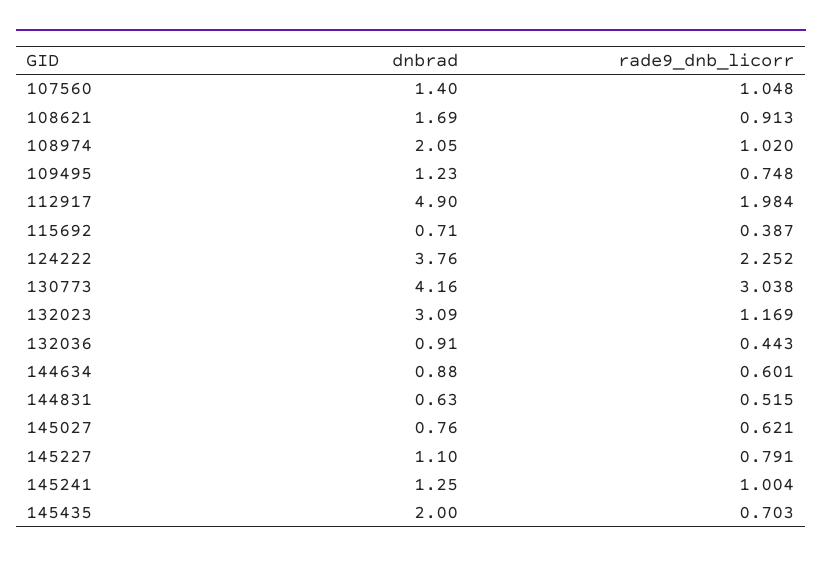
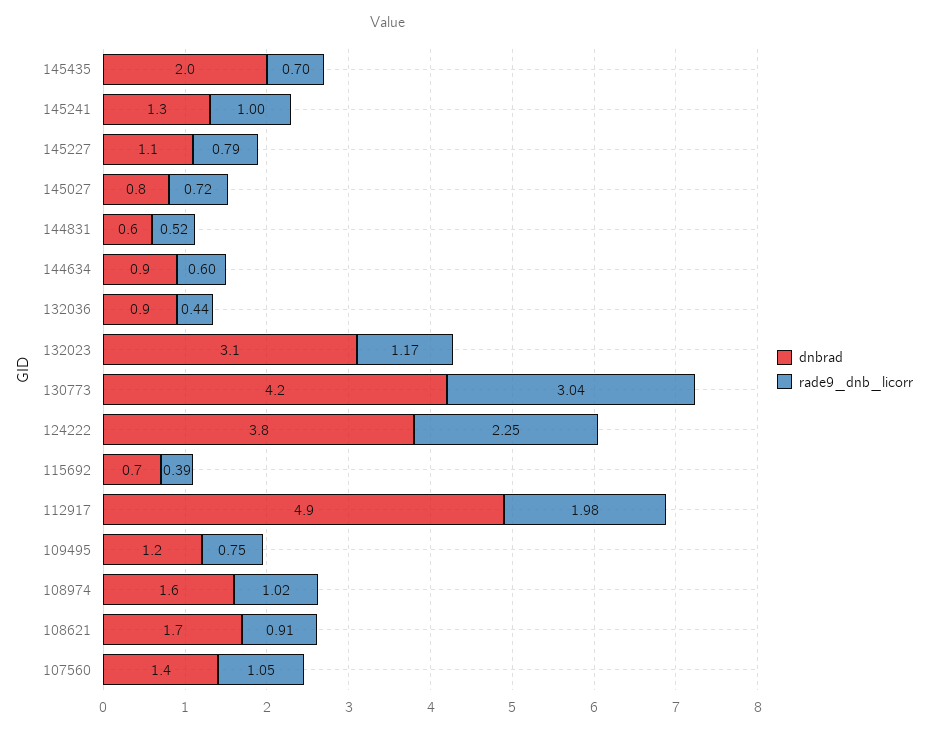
  {
    "dnbrad": {
      "107560": 1.4,
      "108621": 1.69,
-     "108974": 2.05,
+     "108974": 1.6,
      "109495": 1.23,
      "112917": 4.9,
      "115692": 0.71,
      "124222": 3.76,
      "130773": 4.16,
      "132023": 3.09,
      "132036": 0.91,
      "144634": 0.88,
      "144831": 0.63,
      "145027": 0.76,
      "145227": 1.1,
      "145241": 1.25,
      "145435": 2
    },
    "rade9_dnb_licorr": {
      "107560": 1.048,
      "108621": 0.913,
      "108974": 1.02,
      "109495": 0.748,
      "112917": 1.984,
      "115692": 0.387,
      "124222": 2.252,
      "130773": 3.038,
      "132023": 1.169,
      "132036": 0.443,
      "144634": 0.601,
      "144831": 0.515,
-     "145027": 0.621,
+     "145027": 0.72,
      "145227": 0.791,
      "145241": 1.004,
      "145435": 0.703
    }
  }

